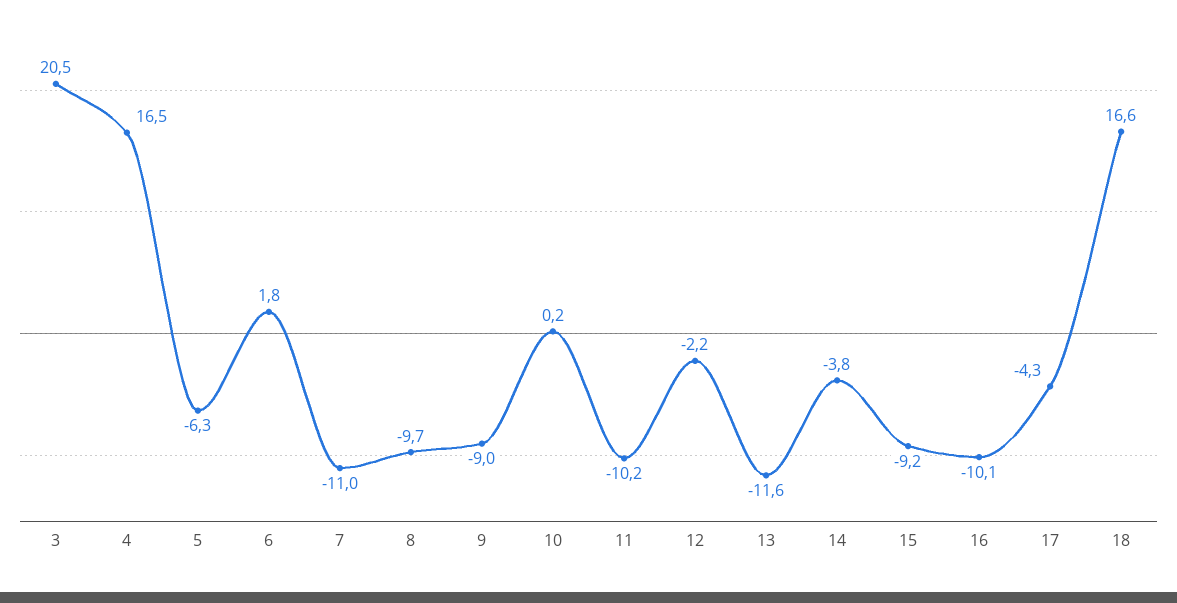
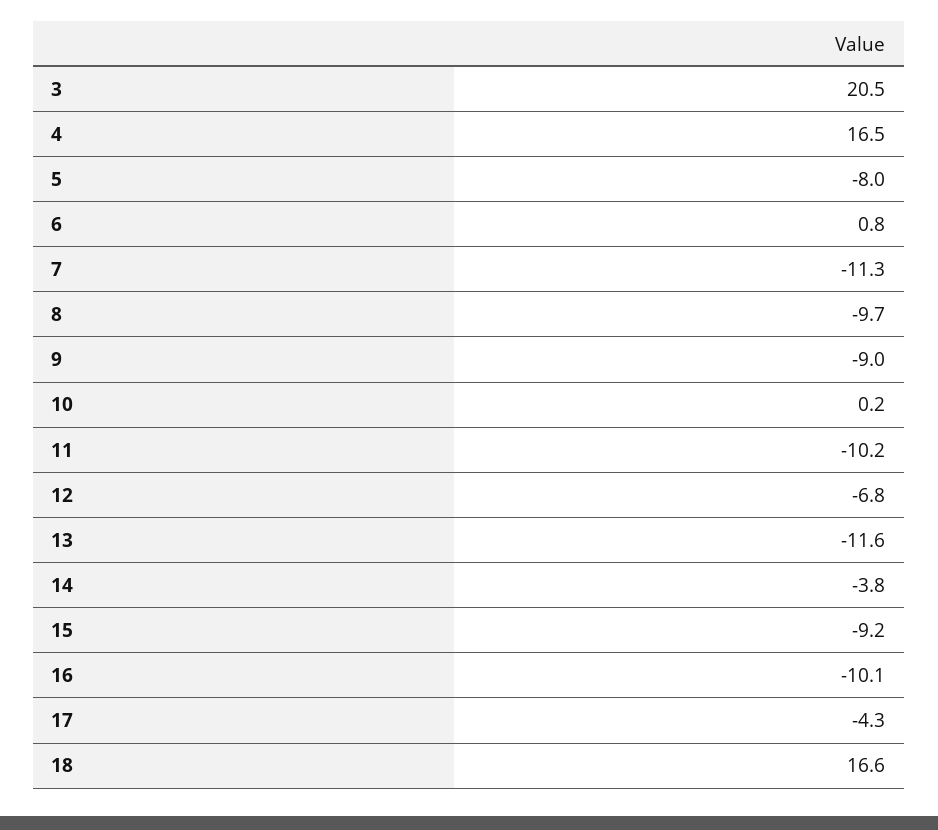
  {
    "3": 20.5,
    "4": 16.5,
-   "5": -6.3,
+   "5": -8,
-   "6": 1.8,
+   "6": 0.8,
-   "7": -11,
+   "7": -11.3,
    "8": -9.7,
    "9": -9,
    "10": 0.2,
    "11": -10.2,
-   "12": -2.2,
+   "12": -6.8,
    "13": -11.6,
    "14": -3.8,
    "15": -9.2,
    "16": -10.1,
    "17": -4.3,
    "18": 16.6
  }

